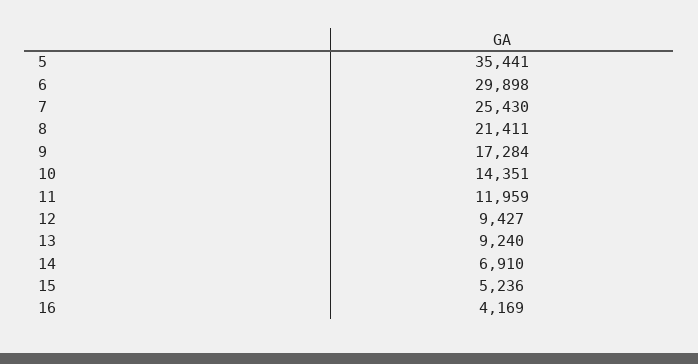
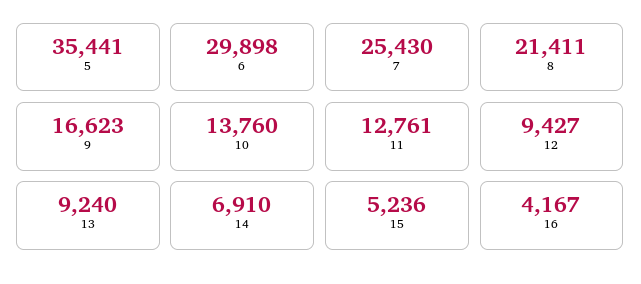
  {
    "5": 35441,
    "6": 29898,
    "7": 25430,
    "8": 21411,
-   "9": 17284,
+   "9": 16623,
-   "10": 14351,
+   "10": 13760,
-   "11": 11959,
+   "11": 12761,
    "12": 9427,
    "13": 9240,
    "14": 6910,
    "15": 5236,
-   "16": 4169
+   "16": 4167
  }

